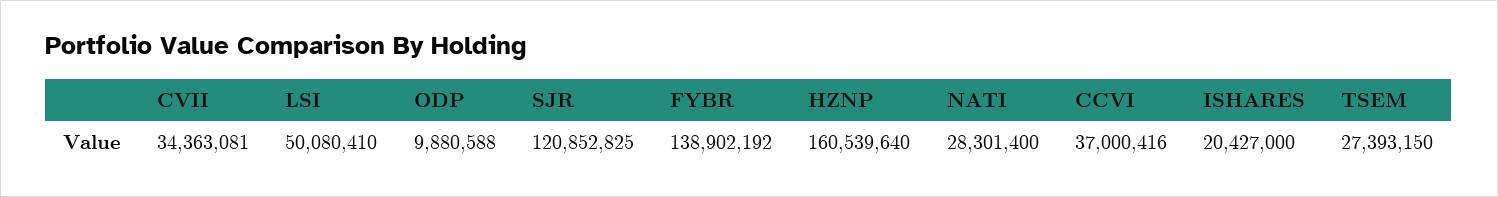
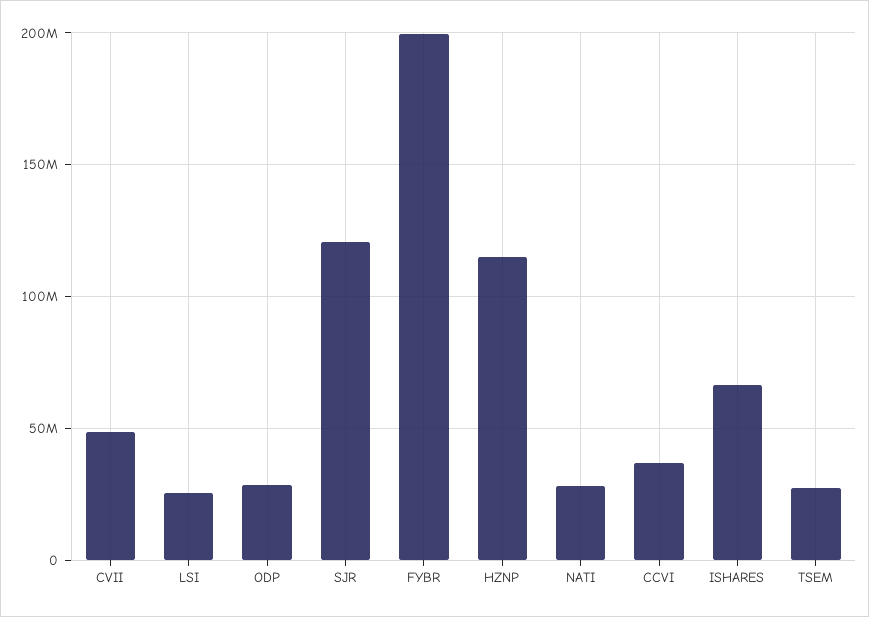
  {
-   "CVII": 34363081,
+   "CVII": 50000000,
-   "LSI": 50080410,
+   "LSI": 25000000,
-   "ODP": 9880588,
+   "ODP": 30000000,
    "SJR": 120852825,
-   "FYBR": 138902192,
+   "FYBR": 200000000,
-   "HZNP": 160539640,
+   "HZNP": 115000000,
    "NATI": 28301400,
    "CCVI": 37000416,
-   "ISHARES": 20427000,
+   "ISHARES": 65000000,
    "TSEM": 27393150
  }

